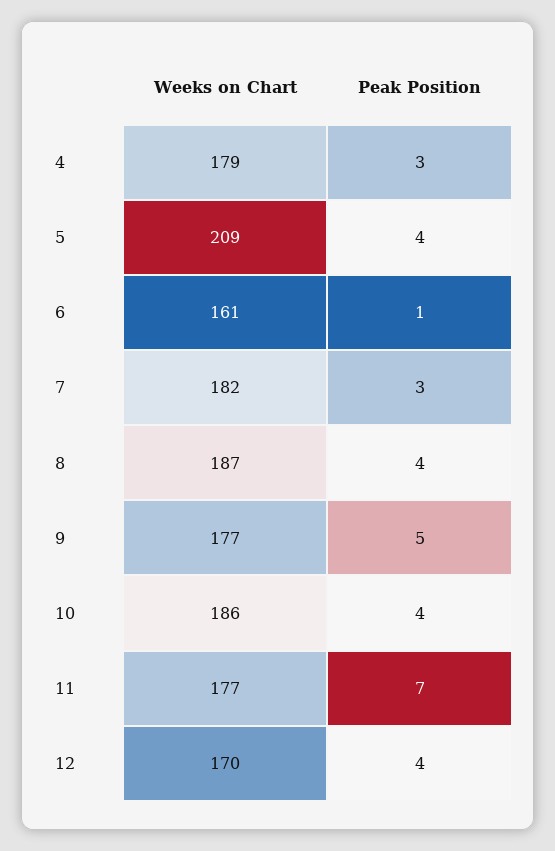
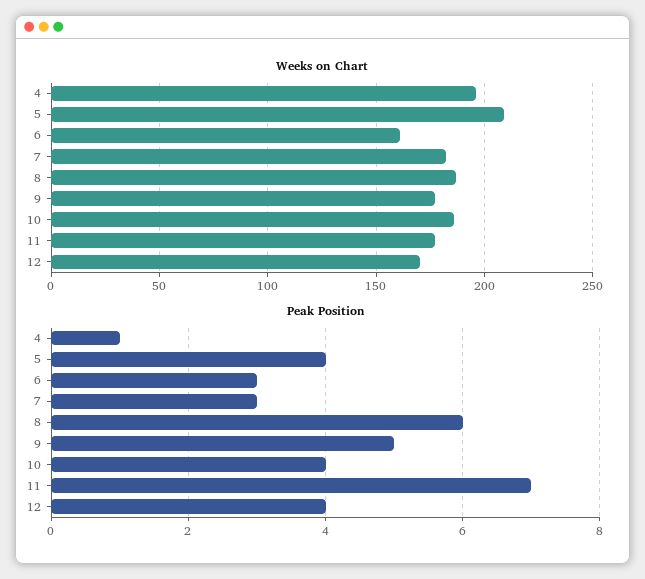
  {
    "Weeks on Chart": {
-     "4": 179,
+     "4": 195,
      "5": 209,
      "6": 161,
      "7": 182,
      "8": 187,
      "9": 177,
      "10": 186,
      "11": 177,
      "12": 170
    },
    "Peak Position": {
-     "4": 3,
+     "4": 1,
      "5": 4,
-     "6": 1,
+     "6": 3,
      "7": 3,
-     "8": 4,
+     "8": 6,
      "9": 5,
      "10": 4,
      "11": 7,
      "12": 4
    }
  }

